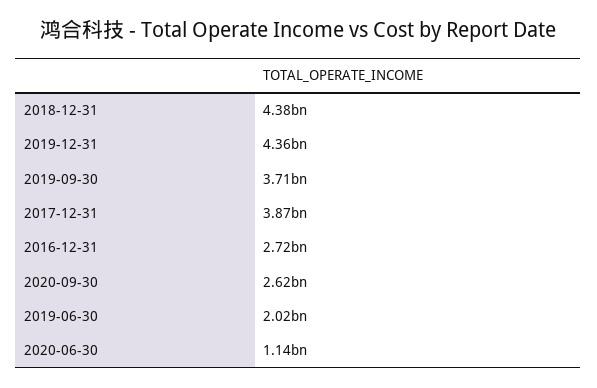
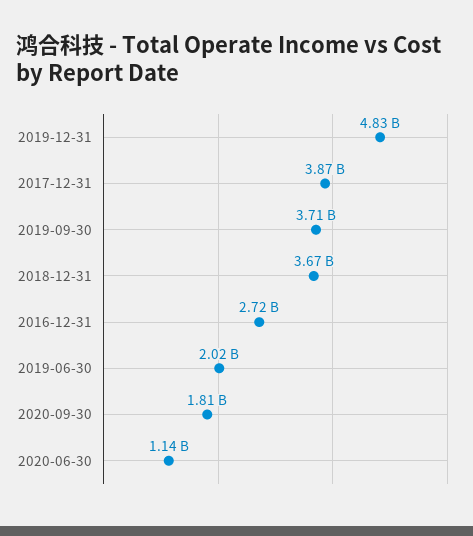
  {
-   "2018-12-31": 4380000000,
+   "2018-12-31": 3670000000,
-   "2019-12-31": 4360000000,
+   "2019-12-31": 4830000000,
    "2019-09-30": 3710000000,
    "2017-12-31": 3870000000,
    "2016-12-31": 2720000000,
-   "2020-09-30": 2620000000,
+   "2020-09-30": 1810000000,
    "2019-06-30": 2020000000,
    "2020-06-30": 1140000000
  }

